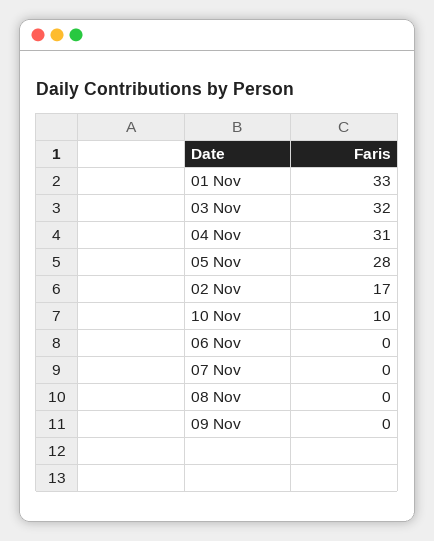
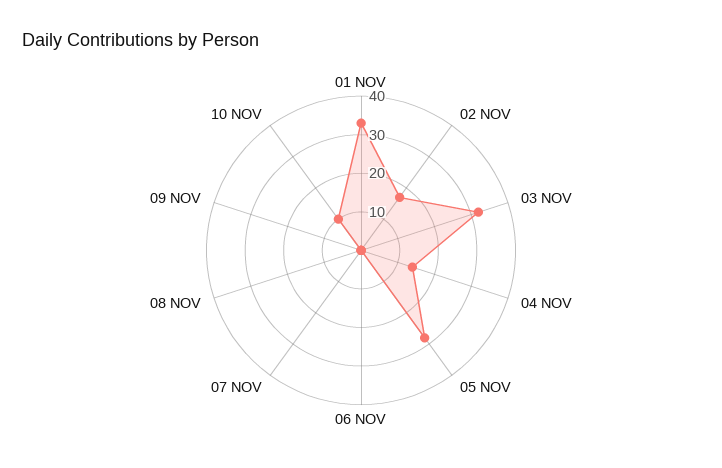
  {
    "01 Nov": 33,
    "03 Nov": 32,
-   "04 Nov": 31,
+   "04 Nov": 15,
    "05 Nov": 28,
    "02 Nov": 17,
    "10 Nov": 10,
    "06 Nov": 0,
    "07 Nov": 0,
    "08 Nov": 0,
    "09 Nov": 0
  }

